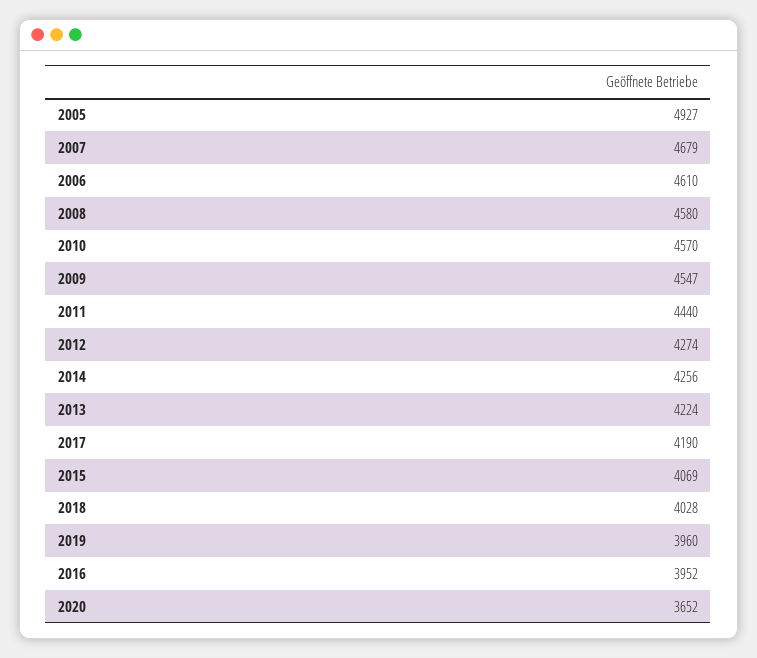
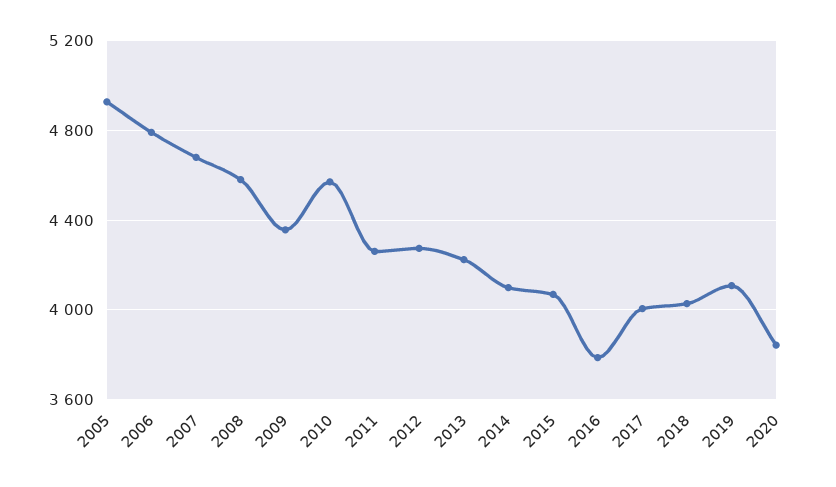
  {
    "2005": 4927,
    "2007": 4679,
-   "2006": 4610,
+   "2006": 4800,
    "2008": 4580,
    "2010": 4570,
-   "2009": 4547,
+   "2009": 4350,
-   "2011": 4440,
+   "2011": 4250,
    "2012": 4274,
-   "2014": 4256,
+   "2014": 4100,
    "2013": 4224,
-   "2017": 4190,
+   "2017": 4000,
    "2015": 4069,
    "2018": 4028,
-   "2019": 3960,
+   "2019": 4100,
-   "2016": 3952,
+   "2016": 3800,
-   "2020": 3652
+   "2020": 3850
  }

